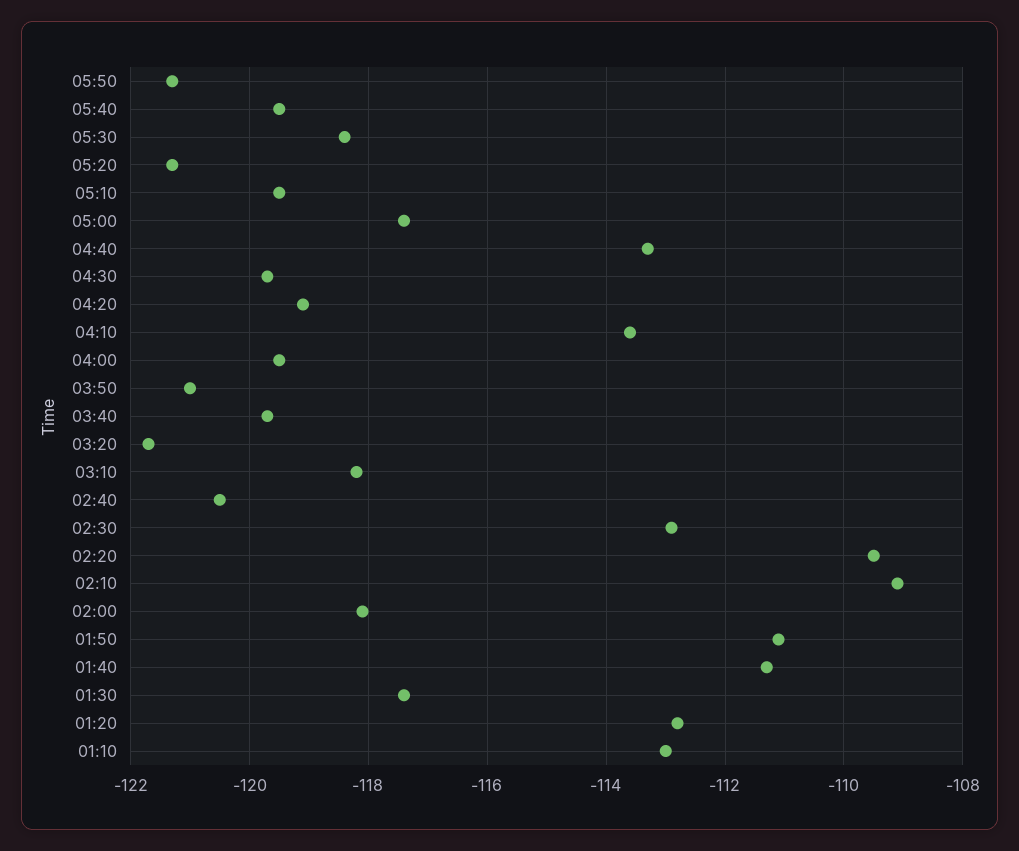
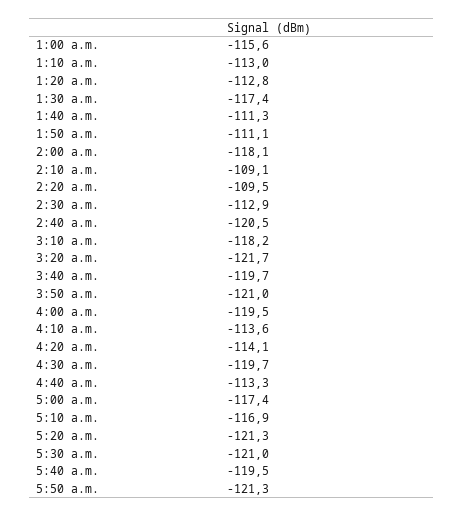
  {
    "05:50": -121.3,
    "05:40": -119.5,
-   "05:30": -118.5,
+   "05:30": -121,
    "05:20": -121.3,
-   "05:10": -119.5,
+   "05:10": -116.9,
    "05:00": -117.4,
    "04:40": -113.3,
    "04:30": -119.7,
-   "04:20": -119,
+   "04:20": -114.1,
    "04:10": -113.6,
    "04:00": -119.5,
    "03:50": -121,
    "03:40": -119.7,
    "03:20": -121.7,
    "03:10": -118.2,
    "02:40": -120.5,
    "02:30": -112.9,
    "02:20": -109.5,
    "02:10": -109.1,
    "02:00": -118.1,
    "01:50": -111.1,
    "01:40": -111.3,
    "01:30": -117.4,
    "01:20": -112.8,
-   "01:10": -113
+   "01:10": -113,
+   "1:00 a.m.": -115.6
  }

